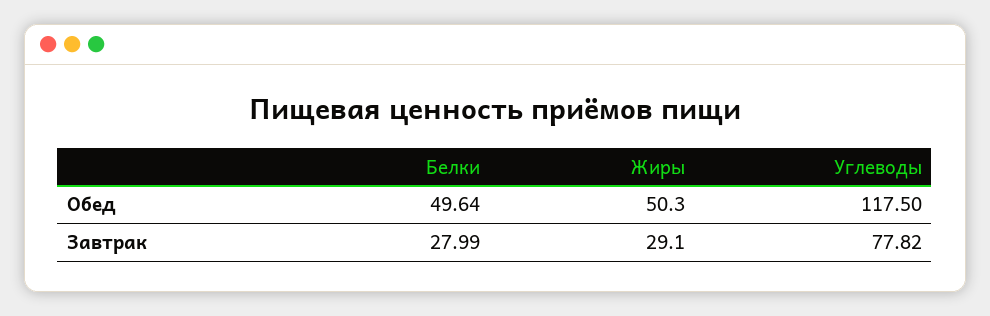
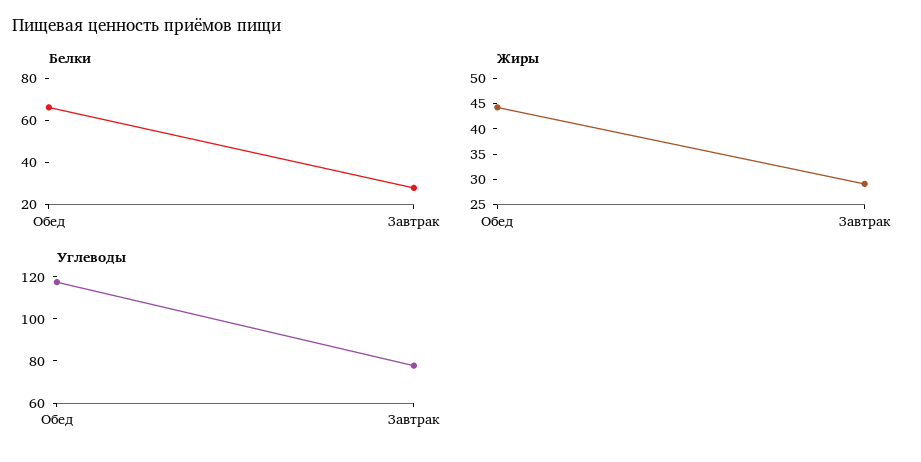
  {
    "Белки": {
-     "Обед": 49.64,
+     "Обед": 65,
      "Завтрак": 27.99
    },
    "Жиры": {
-     "Обед": 50.3,
+     "Обед": 45,
      "Завтрак": 29.1
    },
    "Углеводы": {
      "Обед": 117.5,
      "Завтрак": 77.82
    }
  }

